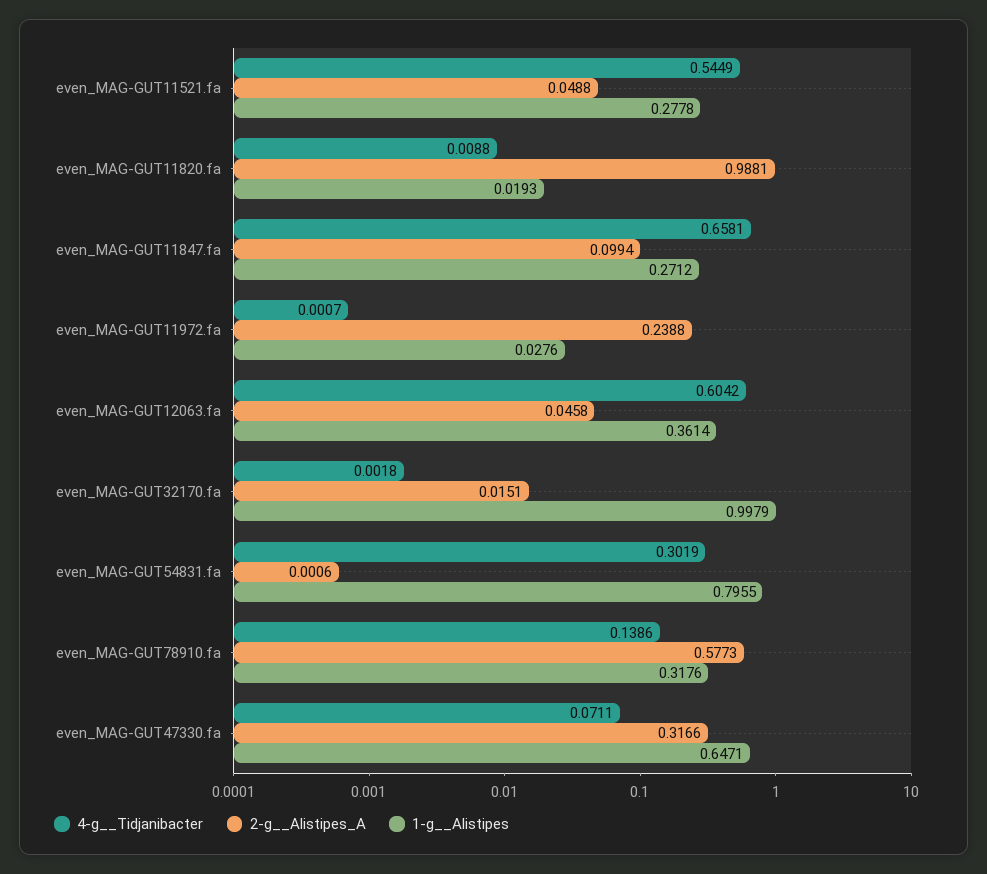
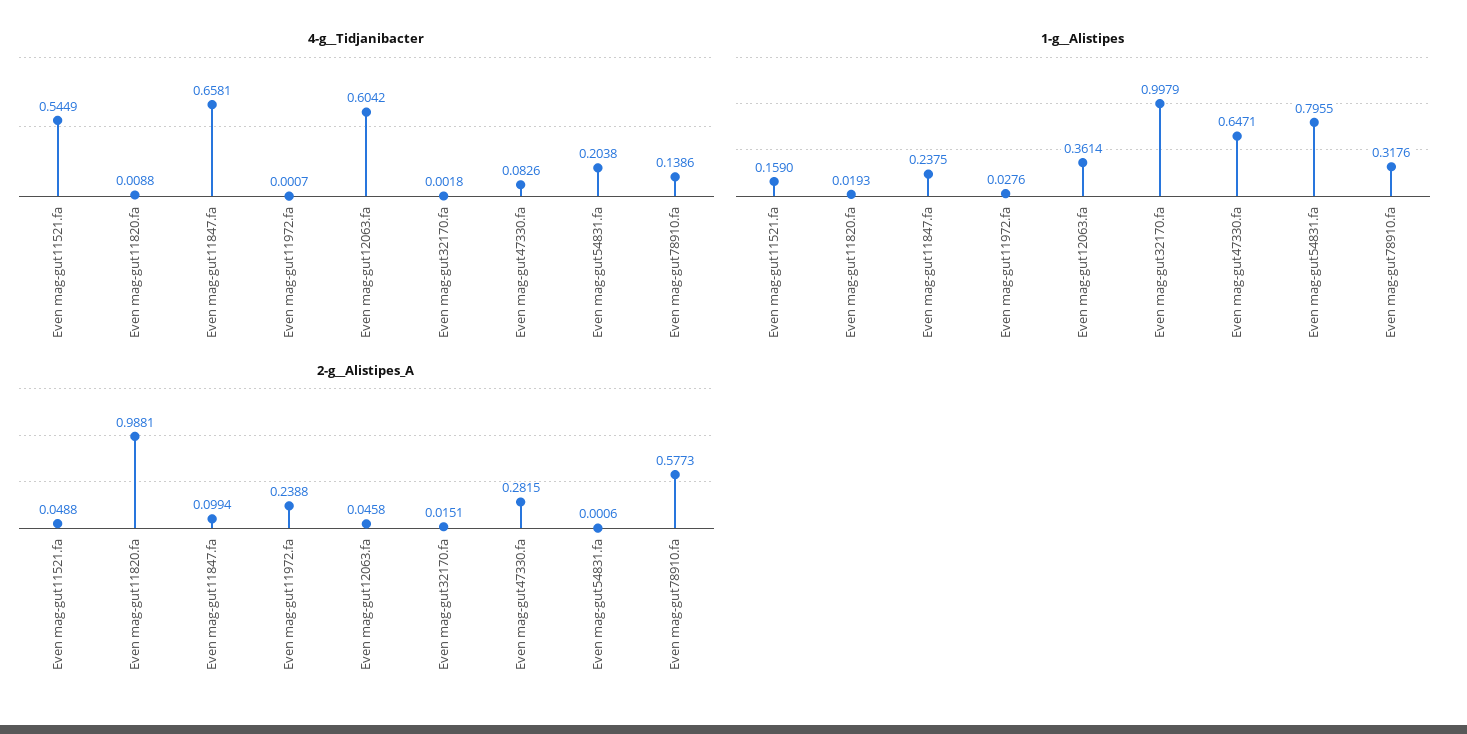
  {
    "4-g__Tidjanibacter": {
      "even_MAG-GUT11521.fa": 0.5449,
      "even_MAG-GUT11820.fa": 0.0088,
      "even_MAG-GUT11847.fa": 0.6581,
      "even_MAG-GUT11972.fa": 0.0007,
      "even_MAG-GUT12063.fa": 0.6042,
      "even_MAG-GUT32170.fa": 0.0018,
-     "even_MAG-GUT54831.fa": 0.3019,
+     "even_MAG-GUT54831.fa": 0.2038,
      "even_MAG-GUT78910.fa": 0.1386,
-     "even_MAG-GUT47330.fa": 0.0711
+     "even_MAG-GUT47330.fa": 0.0826
    },
    "2-g__Alistipes_A": {
      "even_MAG-GUT11521.fa": 0.0488,
      "even_MAG-GUT11820.fa": 0.9881,
      "even_MAG-GUT11847.fa": 0.0994,
      "even_MAG-GUT11972.fa": 0.2388,
      "even_MAG-GUT12063.fa": 0.0458,
      "even_MAG-GUT32170.fa": 0.0151,
      "even_MAG-GUT54831.fa": 0.0006,
      "even_MAG-GUT78910.fa": 0.5773,
-     "even_MAG-GUT47330.fa": 0.3166
+     "even_MAG-GUT47330.fa": 0.2815
    },
    "1-g__Alistipes": {
-     "even_MAG-GUT11521.fa": 0.2778,
+     "even_MAG-GUT11521.fa": 0.159,
      "even_MAG-GUT11820.fa": 0.0193,
-     "even_MAG-GUT11847.fa": 0.2712,
+     "even_MAG-GUT11847.fa": 0.2375,
      "even_MAG-GUT11972.fa": 0.0276,
      "even_MAG-GUT12063.fa": 0.3614,
      "even_MAG-GUT32170.fa": 0.9979,
      "even_MAG-GUT54831.fa": 0.7955,
      "even_MAG-GUT78910.fa": 0.3176,
      "even_MAG-GUT47330.fa": 0.6471
    }
  }

